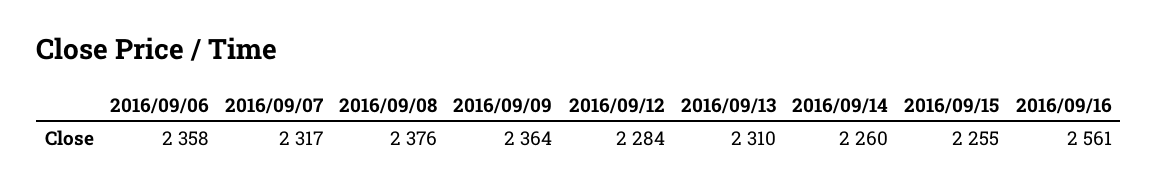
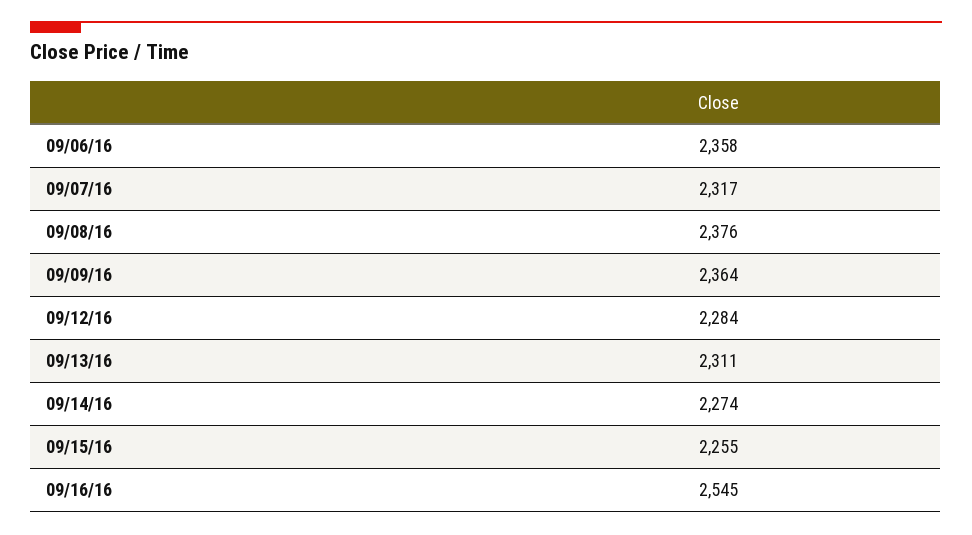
  {
    "2016/09/06": 2358,
    "2016/09/07": 2317,
    "2016/09/08": 2376,
    "2016/09/09": 2364,
    "2016/09/12": 2284,
-   "2016/09/13": 2310,
+   "2016/09/13": 2311,
-   "2016/09/14": 2260,
+   "2016/09/14": 2274,
    "2016/09/15": 2255,
-   "2016/09/16": 2561
+   "2016/09/16": 2545
  }

